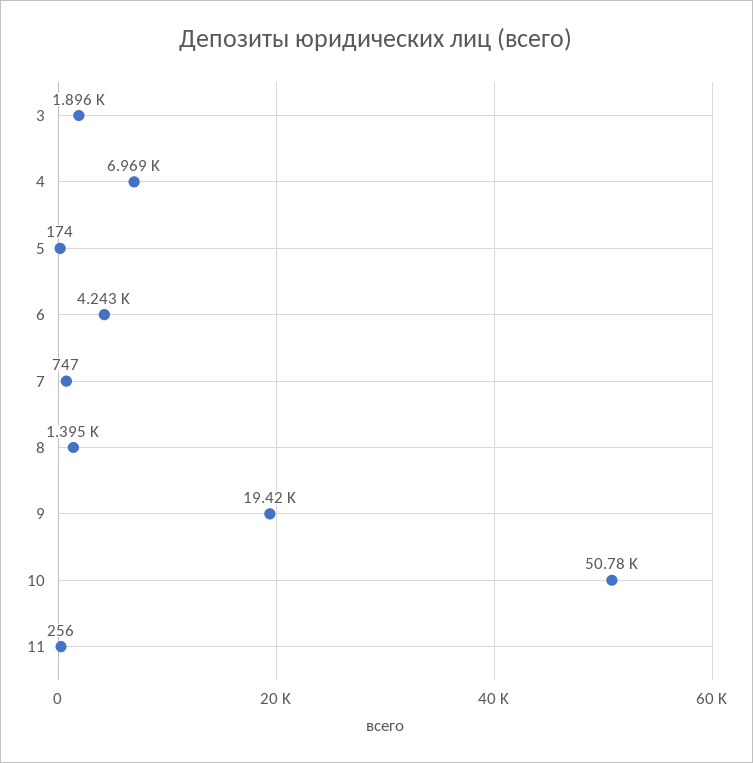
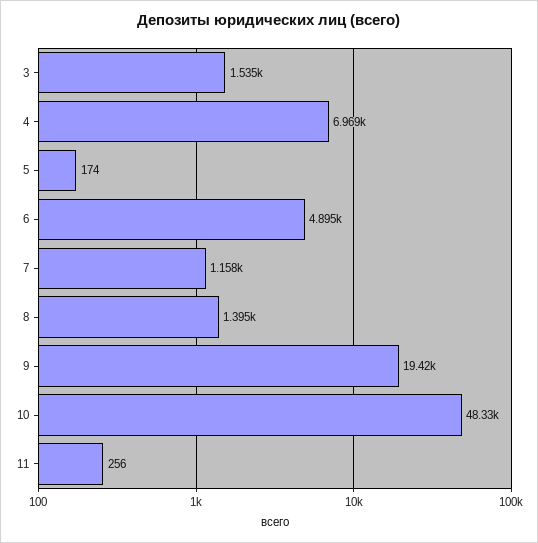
  {
-   "3": 1896,
+   "3": 1535,
    "4": 6969,
    "5": 174,
-   "6": 4243,
+   "6": 4895,
-   "7": 747,
+   "7": 1158,
    "8": 1395,
    "9": 19420,
-   "10": 50780,
+   "10": 48330,
    "11": 256
  }

